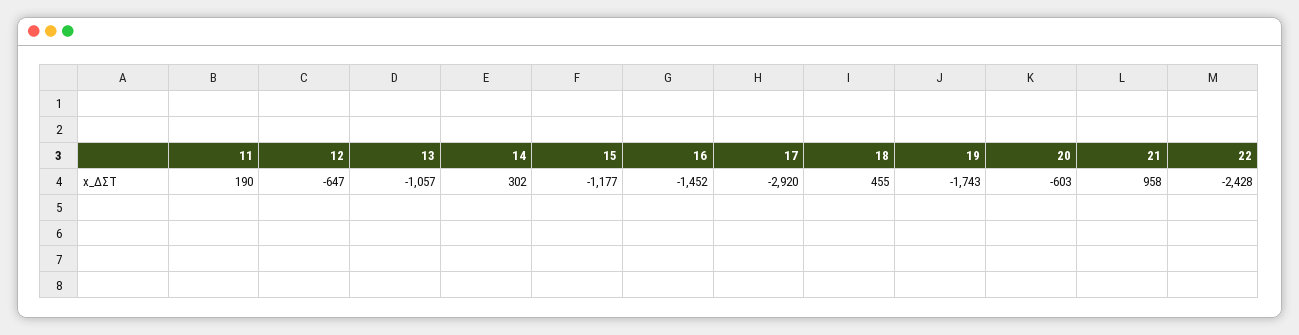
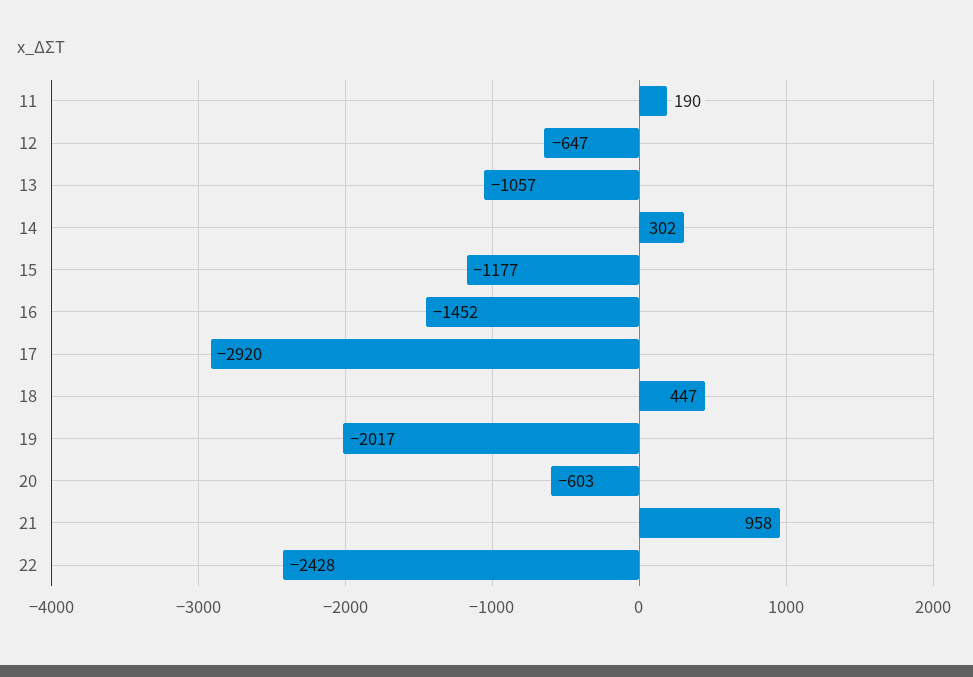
  {
    "11": 190,
    "12": -647,
    "13": -1057,
    "14": 302,
    "15": -1177,
    "16": -1452,
    "17": -2920,
-   "18": 455,
+   "18": 447,
-   "19": -1743,
+   "19": -2017,
    "20": -603,
    "21": 958,
    "22": -2428
  }

